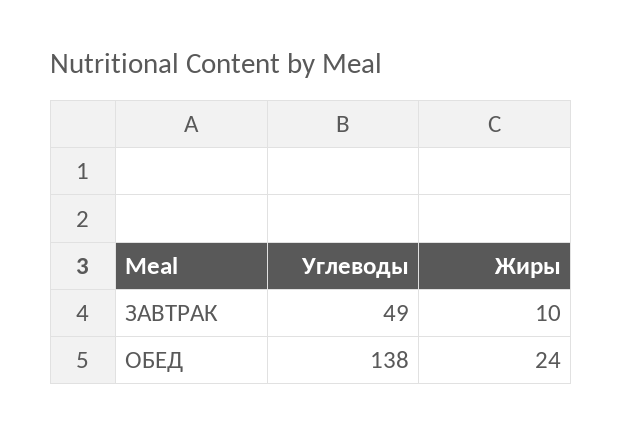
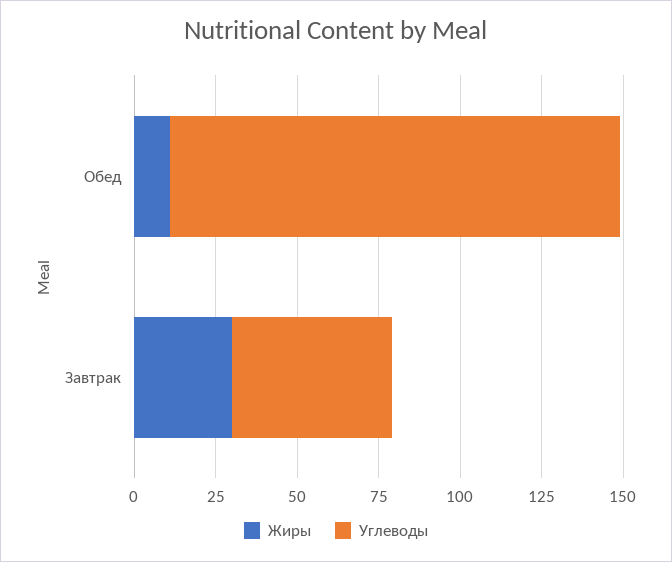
  {
    "Углеводы": {
      "ЗАВТРАК": 49,
      "ОБЕД": 138
    },
    "Жиры": {
-     "ЗАВТРАК": 10,
+     "ЗАВТРАК": 30,
-     "ОБЕД": 24
+     "ОБЕД": 10
    }
  }

